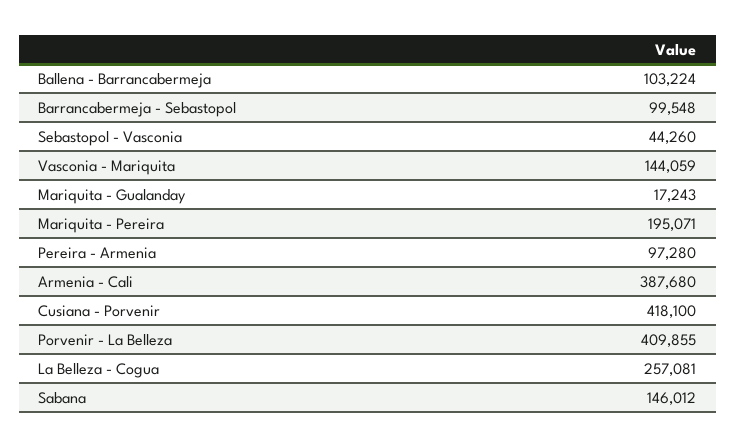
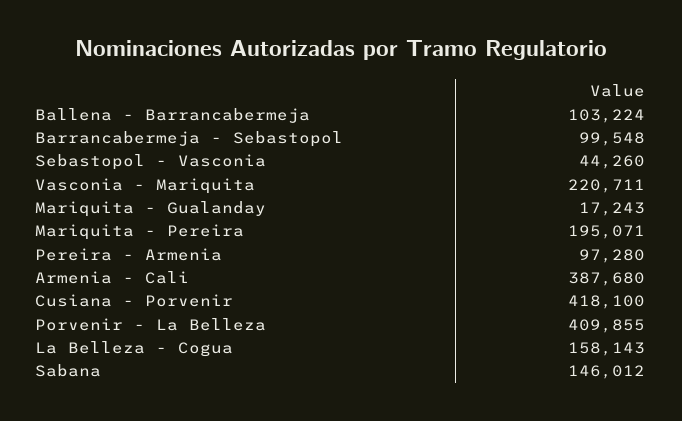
  {
    "Ballena - Barrancabermeja": 103224,
    "Barrancabermeja - Sebastopol": 99548,
    "Sebastopol - Vasconia": 44260,
-   "Vasconia - Mariquita": 144059,
+   "Vasconia - Mariquita": 220711,
    "Mariquita - Gualanday": 17243,
    "Mariquita - Pereira": 195071,
    "Pereira - Armenia": 97280,
    "Armenia - Cali": 387680,
    "Cusiana - Porvenir": 418100,
    "Porvenir - La Belleza": 409855,
-   "La Belleza - Cogua": 257081,
+   "La Belleza - Cogua": 158143,
    "Sabana": 146012
  }

